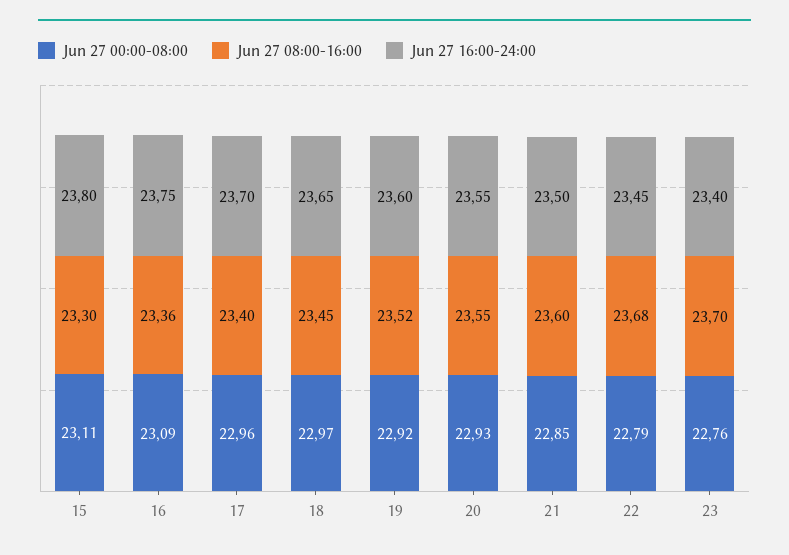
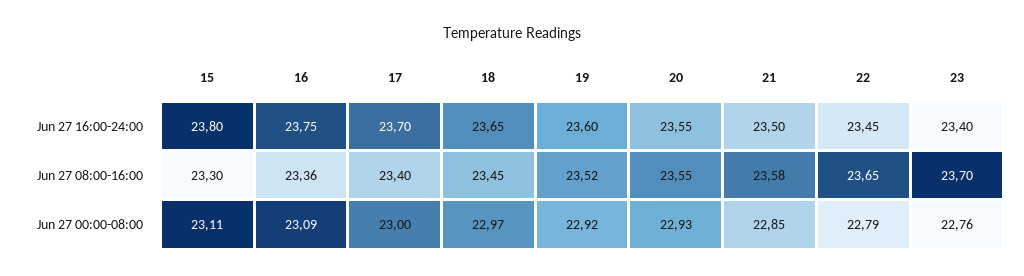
  {
    "Jun 27 00:00-08:00": {
      "15": 23.11,
      "16": 23.09,
-     "17": 22.96,
+     "17": 23,
      "18": 22.97,
      "19": 22.92,
      "20": 22.93,
      "21": 22.85,
      "22": 22.79,
      "23": 22.76
    },
    "Jun 27 08:00-16:00": {
      "15": 23.3,
      "16": 23.36,
      "17": 23.4,
      "18": 23.45,
      "19": 23.52,
      "20": 23.55,
-     "21": 23.6,
+     "21": 23.58,
-     "22": 23.68,
+     "22": 23.65,
      "23": 23.7
    },
    "Jun 27 16:00-24:00": {
      "15": 23.8,
      "16": 23.75,
      "17": 23.7,
      "18": 23.65,
      "19": 23.6,
      "20": 23.55,
      "21": 23.5,
      "22": 23.45,
      "23": 23.4
    }
  }

